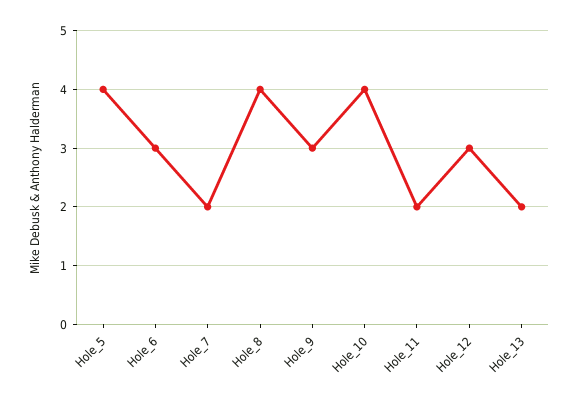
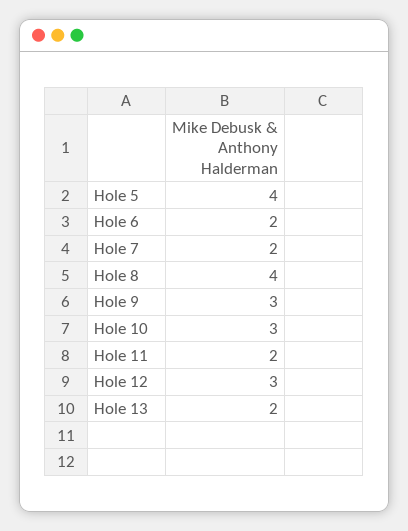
  {
    "Hole_5": 4,
-   "Hole_6": 3,
+   "Hole_6": 2,
    "Hole_7": 2,
    "Hole_8": 4,
    "Hole_9": 3,
-   "Hole_10": 4,
+   "Hole_10": 3,
    "Hole_11": 2,
    "Hole_12": 3,
    "Hole_13": 2
  }

